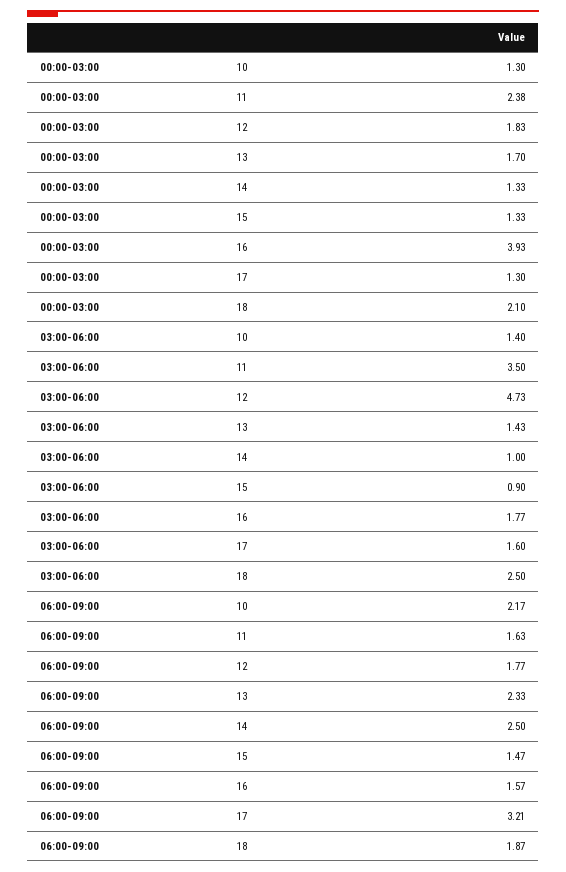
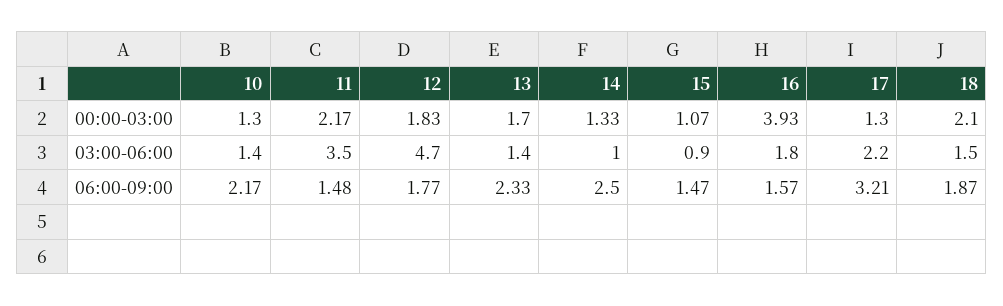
  {
    "00:00-03:00": {
      "10": 1.3,
-     "11": 2.38,
+     "11": 2.17,
      "12": 1.83,
      "13": 1.7,
      "14": 1.33,
-     "15": 1.33,
+     "15": 1.07,
      "16": 3.93,
      "17": 1.3,
      "18": 2.1
    },
    "03:00-06:00": {
      "10": 1.4,
      "11": 3.5,
      "12": 4.73,
      "13": 1.43,
      "14": 1,
      "15": 0.9,
      "16": 1.77,
-     "17": 1.6,
+     "17": 2.2,
-     "18": 2.5
+     "18": 1.5
    },
    "06:00-09:00": {
      "10": 2.17,
-     "11": 1.63,
+     "11": 1.48,
      "12": 1.77,
      "13": 2.33,
      "14": 2.5,
      "15": 1.47,
      "16": 1.57,
      "17": 3.21,
      "18": 1.87
    }
  }

